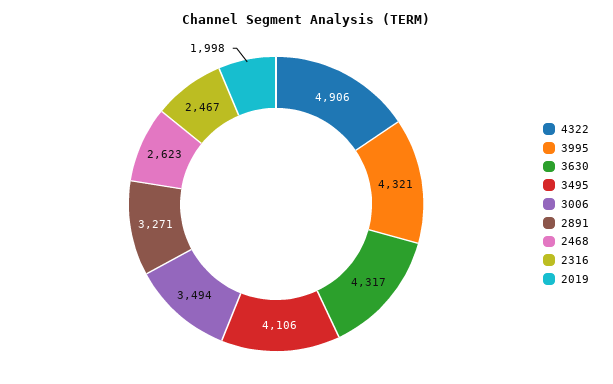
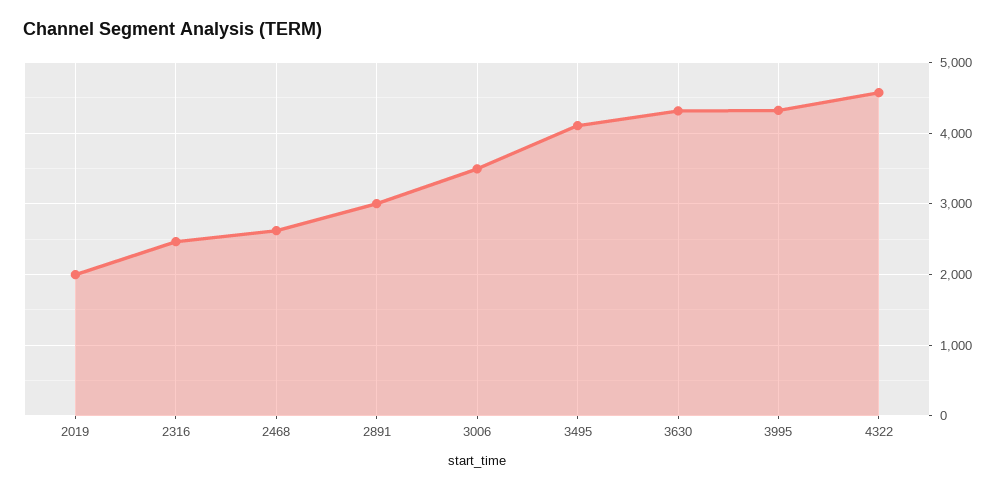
  {
-   "4322": 4906,
+   "4322": 4600,
    "3995": 4321,
    "3630": 4317,
    "3495": 4106,
    "3006": 3494,
-   "2891": 3271,
+   "2891": 3000,
    "2468": 2623,
    "2316": 2467,
    "2019": 1998
  }

